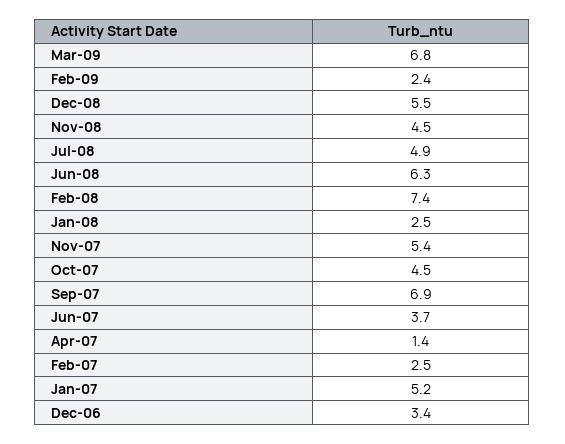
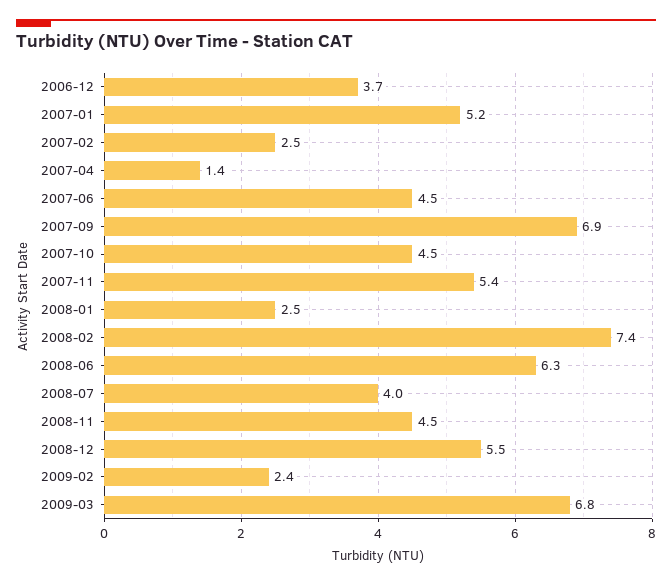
  {
    "Mar-09": 6.8,
    "Feb-09": 2.4,
    "Dec-08": 5.5,
    "Nov-08": 4.5,
-   "Jul-08": 4.9,
+   "Jul-08": 4,
    "Jun-08": 6.3,
    "Feb-08": 7.4,
    "Jan-08": 2.5,
    "Nov-07": 5.4,
    "Oct-07": 4.5,
    "Sep-07": 6.9,
-   "Jun-07": 3.7,
+   "Jun-07": 4.5,
    "Apr-07": 1.4,
    "Feb-07": 2.5,
    "Jan-07": 5.2,
-   "Dec-06": 3.4
+   "Dec-06": 3.7
  }

